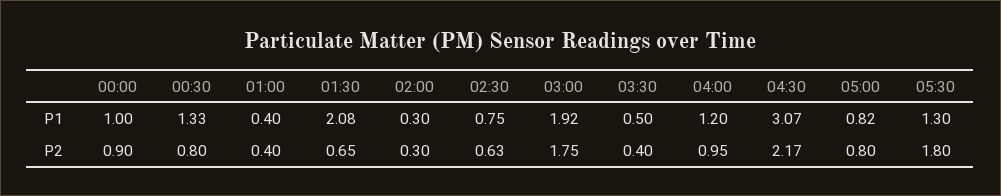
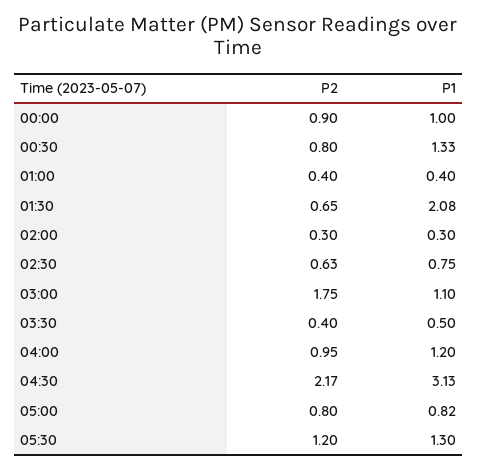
  {
    "00:00": {
      "P1": 1,
      "P2": 0.9
    },
    "00:30": {
      "P1": 1.33,
      "P2": 0.8
    },
    "01:00": {
      "P1": 0.4,
      "P2": 0.4
    },
    "01:30": {
      "P1": 2.08,
      "P2": 0.65
    },
    "02:00": {
      "P1": 0.3,
      "P2": 0.3
    },
    "02:30": {
      "P1": 0.75,
      "P2": 0.63
    },
    "03:00": {
-     "P1": 1.92,
+     "P1": 1.1,
      "P2": 1.75
    },
    "03:30": {
      "P1": 0.5,
      "P2": 0.4
    },
    "04:00": {
      "P1": 1.2,
      "P2": 0.95
    },
    "04:30": {
-     "P1": 3.07,
+     "P1": 3.13,
      "P2": 2.17
    },
    "05:00": {
      "P1": 0.82,
      "P2": 0.8
    },
    "05:30": {
      "P1": 1.3,
-     "P2": 1.8
+     "P2": 1.2
    }
  }

